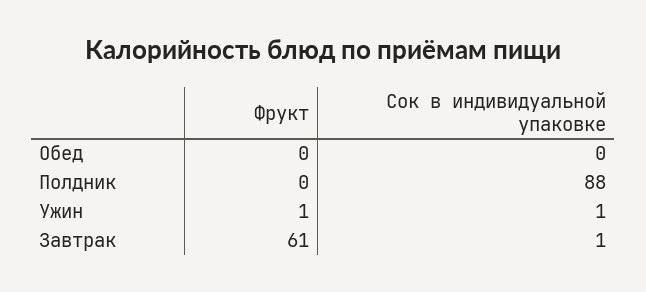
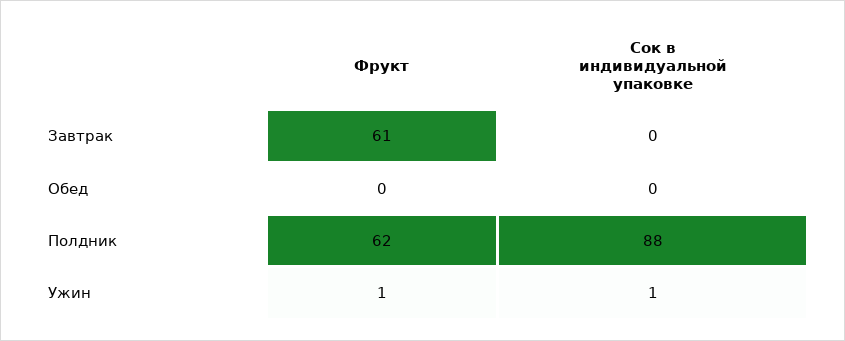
  {
    "Фрукт": {
      "Обед": 0,
-     "Полдник": 0,
+     "Полдник": 62,
      "Ужин": 1,
      "Завтрак": 61
    },
    "Сок в индивидуальной упаковке": {
      "Обед": 0,
      "Полдник": 88,
      "Ужин": 1,
-     "Завтрак": 1
+     "Завтрак": 0
    }
  }

